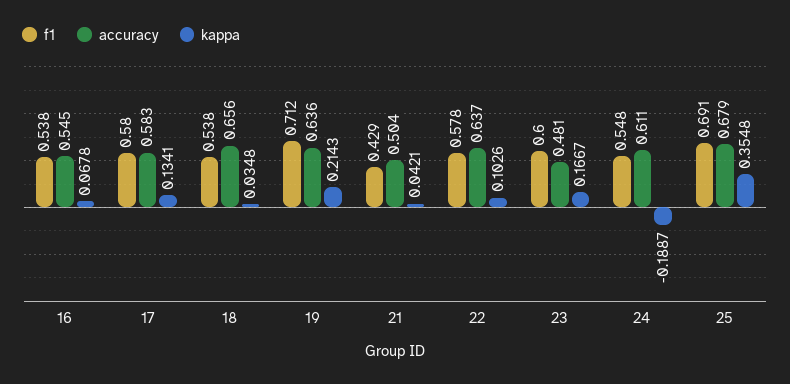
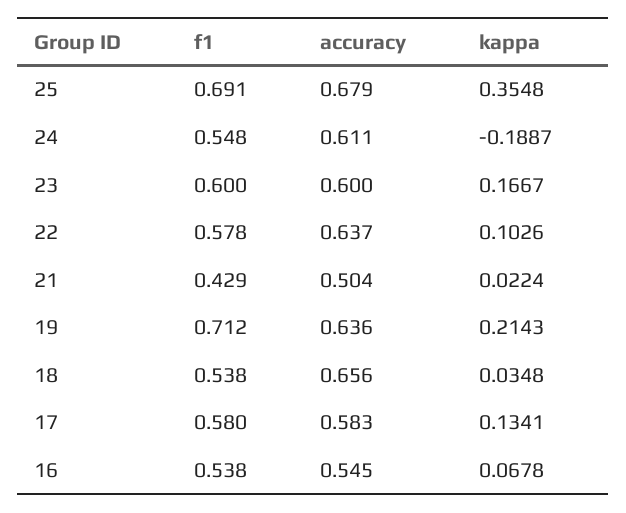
  {
    "f1": {
      "16": 0.538,
      "17": 0.58,
      "18": 0.538,
      "19": 0.712,
      "21": 0.429,
      "22": 0.578,
      "23": 0.6,
      "24": 0.548,
      "25": 0.691
    },
    "accuracy": {
      "16": 0.545,
      "17": 0.583,
      "18": 0.656,
      "19": 0.636,
      "21": 0.504,
      "22": 0.637,
-     "23": 0.481,
+     "23": 0.6,
      "24": 0.611,
      "25": 0.679
    },
    "kappa": {
      "16": 0.0678,
      "17": 0.1341,
      "18": 0.0348,
      "19": 0.2143,
-     "21": 0.0421,
+     "21": 0.0224,
      "22": 0.1026,
      "23": 0.1667,
      "24": -0.1887,
      "25": 0.3548
    }
  }

